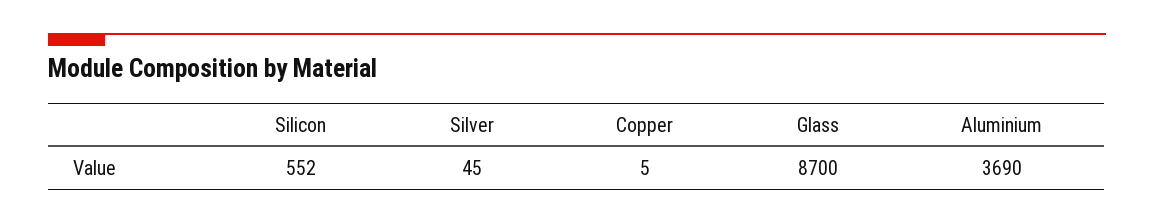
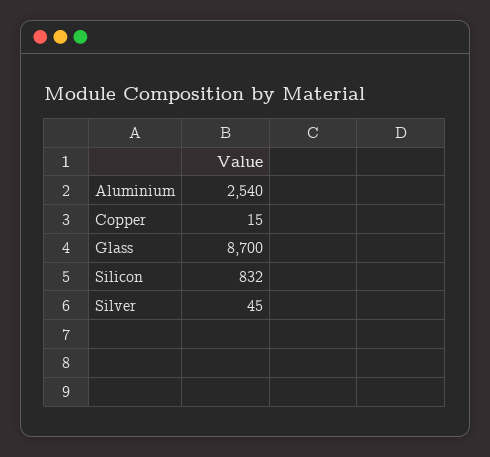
  {
-   "Silicon": 552,
+   "Silicon": 832,
    "Silver": 45,
-   "Copper": 5,
+   "Copper": 15,
    "Glass": 8700,
-   "Aluminium": 3690
+   "Aluminium": 2540
  }

